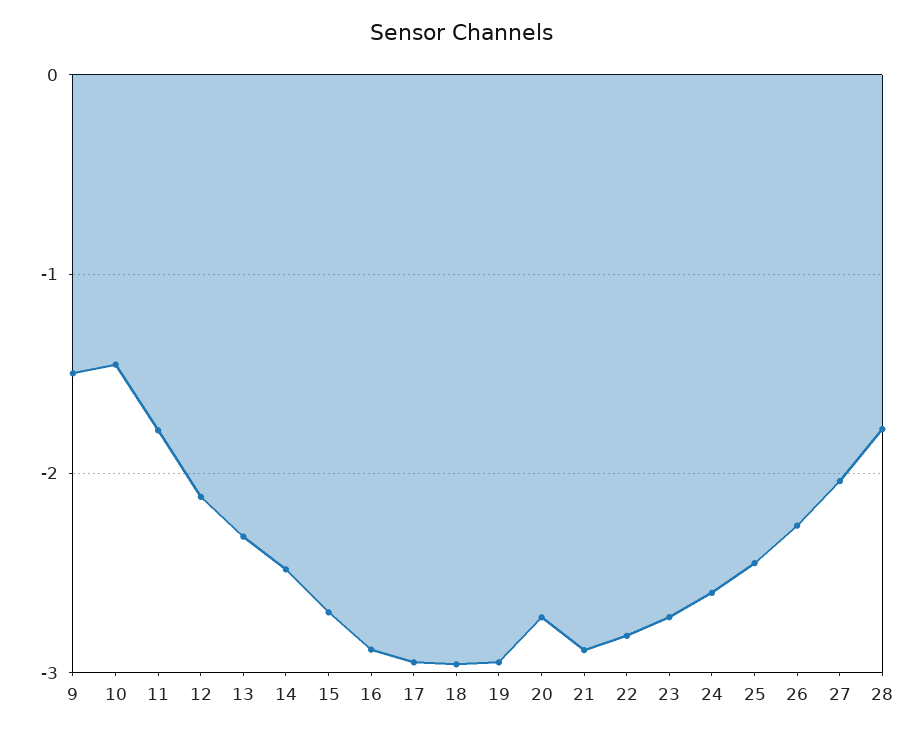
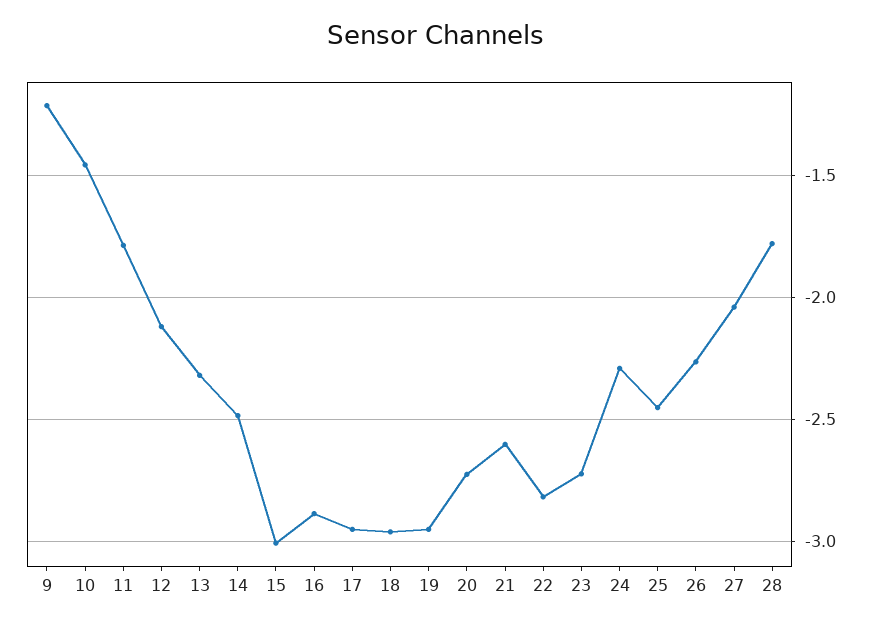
  {
-   "9": -1.5,
+   "9": -1.2,
    "10": -1.45,
    "11": -1.8,
    "12": -2.1,
    "13": -2.3,
    "14": -2.5,
-   "15": -2.7,
+   "15": -3,
    "16": -2.9,
    "17": -2.95,
    "18": -2.95,
    "19": -2.95,
    "20": -2.7,
-   "21": -2.9,
+   "21": -2.6,
    "22": -2.8,
    "23": -2.7,
-   "24": -2.6,
+   "24": -2.3,
    "25": -2.45,
    "26": -2.25,
    "27": -2.05,
    "28": -1.8
  }

